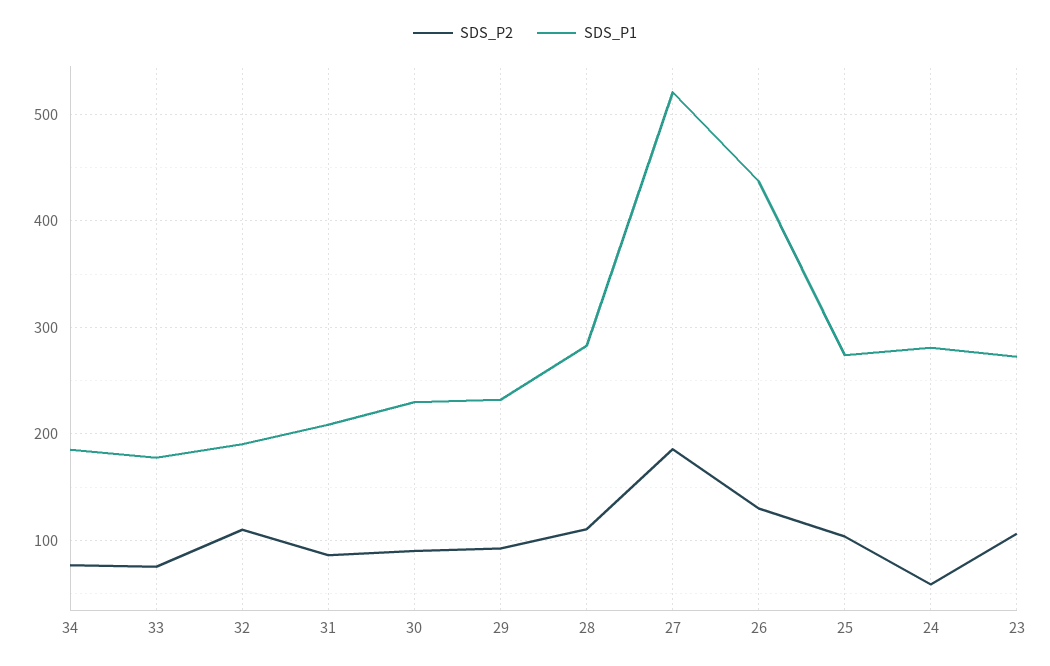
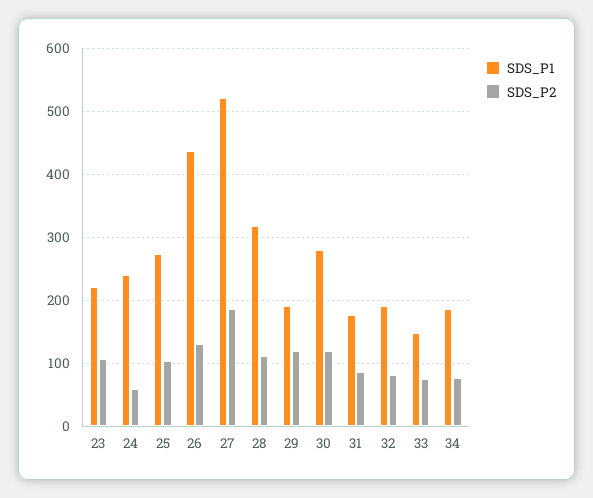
  {
    "SDS_P2": {
      "34": 80,
      "33": 80,
-     "32": 110,
+     "32": 80,
      "31": 90,
-     "30": 90,
+     "30": 120,
-     "29": 90,
+     "29": 120,
      "28": 110,
      "27": 190,
      "26": 130,
      "25": 100,
      "24": 60,
      "23": 110
    },
    "SDS_P1": {
      "34": 190,
-     "33": 180,
+     "33": 150,
      "32": 190,
-     "31": 210,
+     "31": 180,
-     "30": 230,
+     "30": 280,
-     "29": 230,
+     "29": 190,
-     "28": 280,
+     "28": 320,
      "27": 520,
      "26": 440,
      "25": 270,
-     "24": 280,
+     "24": 240,
-     "23": 270
+     "23": 220
    }
  }

